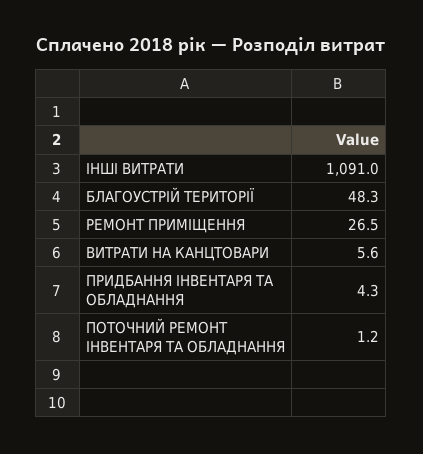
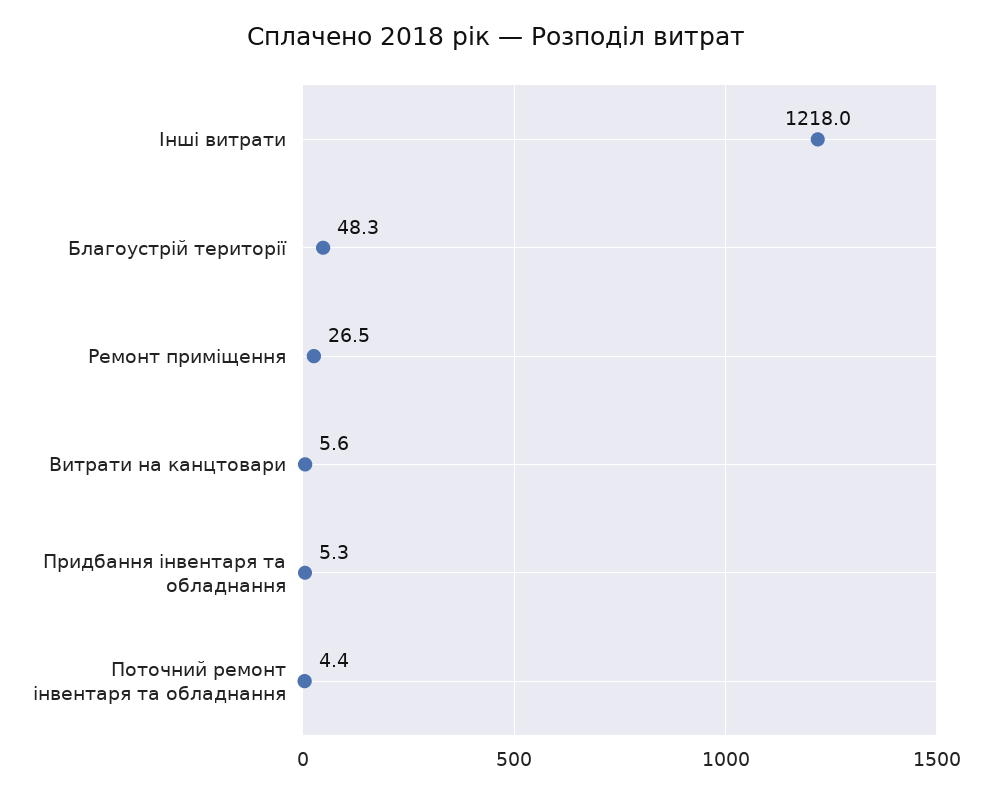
  {
-   "ІНШІ ВИТРАТИ": 1091,
+   "ІНШІ ВИТРАТИ": 1218,
    "БЛАГОУСТРІЙ ТЕРИТОРІЇ": 48.3,
    "РЕМОНТ ПРИМІЩЕННЯ": 26.5,
    "ВИТРАТИ НА КАНЦТОВАРИ": 5.6,
-   "ПРИДБАННЯ ІНВЕНТАРЯ ТА ОБЛАДНАННЯ": 4.3,
+   "ПРИДБАННЯ ІНВЕНТАРЯ ТА ОБЛАДНАННЯ": 5.3,
-   "ПОТОЧНИЙ РЕМОНТ ІНВЕНТАРЯ ТА ОБЛАДНАННЯ": 1.2
+   "ПОТОЧНИЙ РЕМОНТ ІНВЕНТАРЯ ТА ОБЛАДНАННЯ": 4.4
  }

